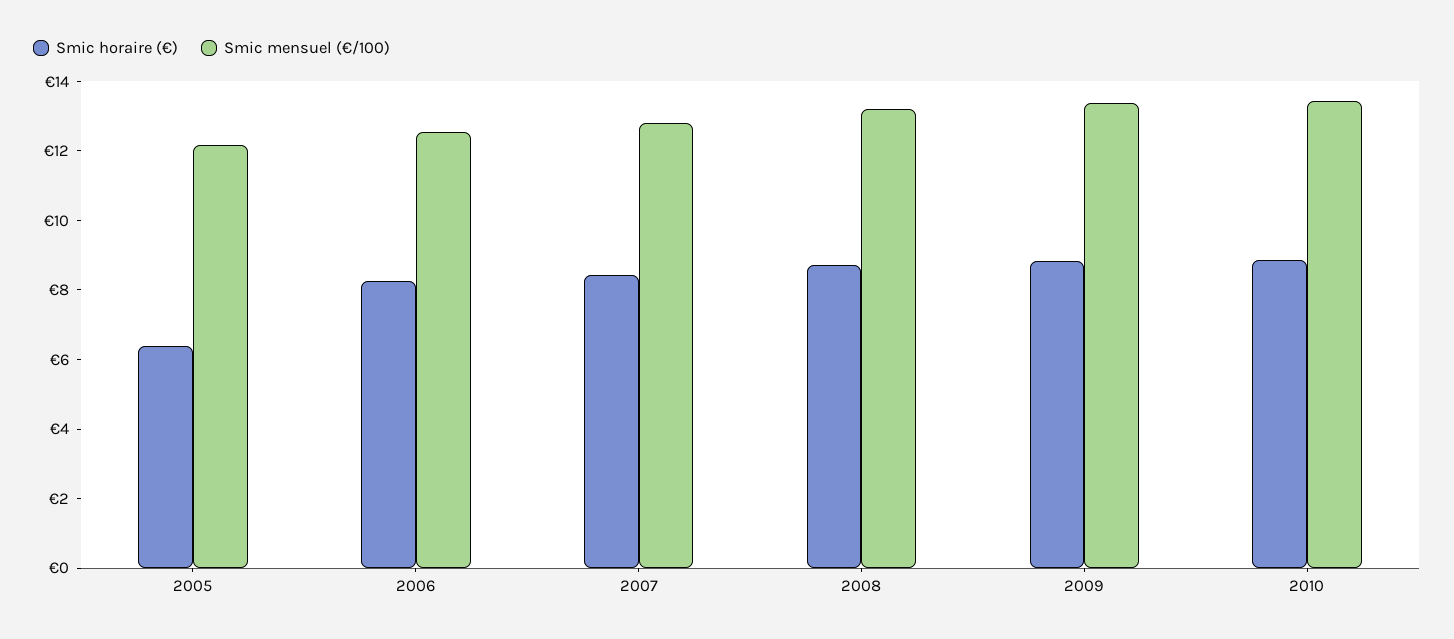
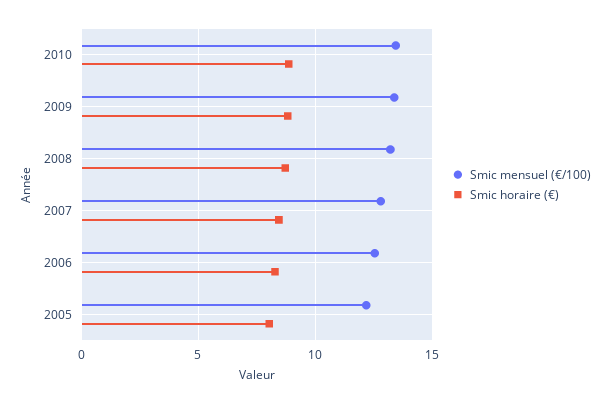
  {
    "Smic horaire (€)": {
-     "2005": 6.5,
+     "2005": 8,
      "2006": 8.5,
      "2007": 8.5,
      "2008": 8.5,
      "2009": 9,
      "2010": 9
    },
    "Smic mensuel (€/100)": {
      "2005": 12,
      "2006": 12.5,
      "2007": 13,
      "2008": 13,
      "2009": 13.5,
      "2010": 13.5
    }
  }

